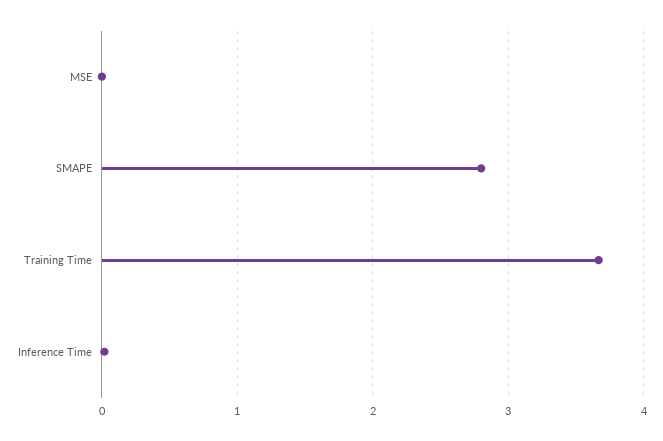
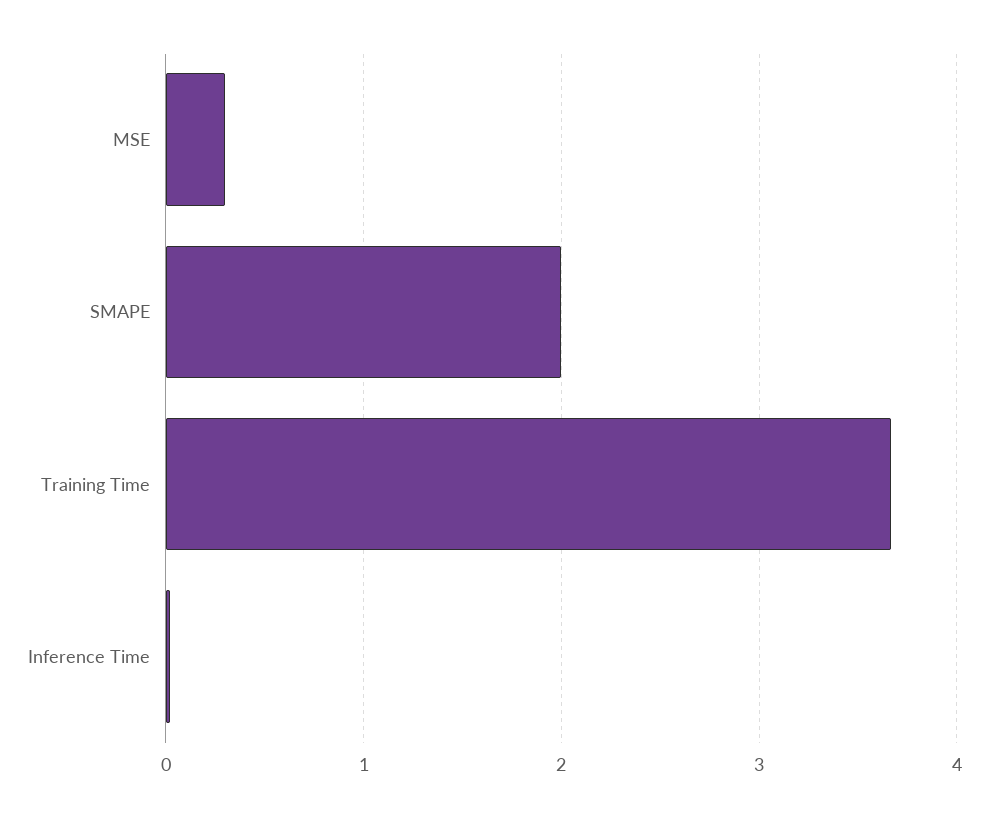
  {
-   "MSE": 0,
+   "MSE": 0.3,
-   "SMAPE": 2.8,
+   "SMAPE": 2,
    "Training Time": 3.7,
    "Inference Time": 0
  }

